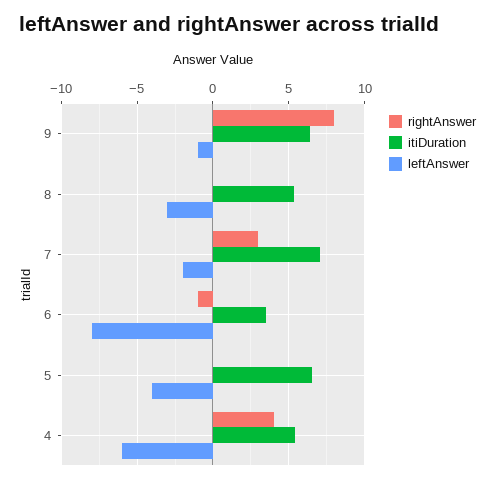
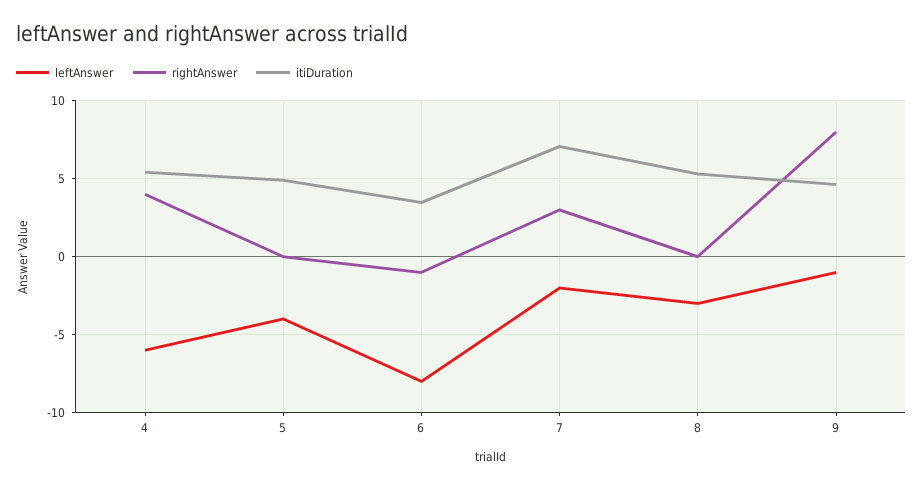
  {
    "rightAnswer": {
      "9": 8,
      "8": 0,
      "7": 3,
      "6": -1,
      "5": 0,
      "4": 4
    },
    "itiDuration": {
-     "9": 6.5,
+     "9": 4.5,
      "8": 5.5,
      "7": 7,
      "6": 3.5,
-     "5": 6.5,
+     "5": 5,
      "4": 5.5
    },
    "leftAnswer": {
      "9": -1,
      "8": -3,
      "7": -2,
      "6": -8,
      "5": -4,
      "4": -6
    }
  }

